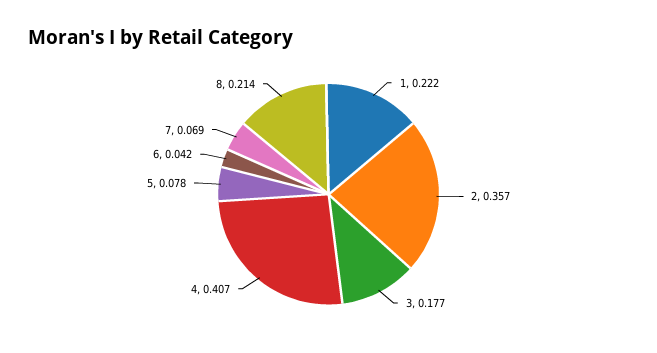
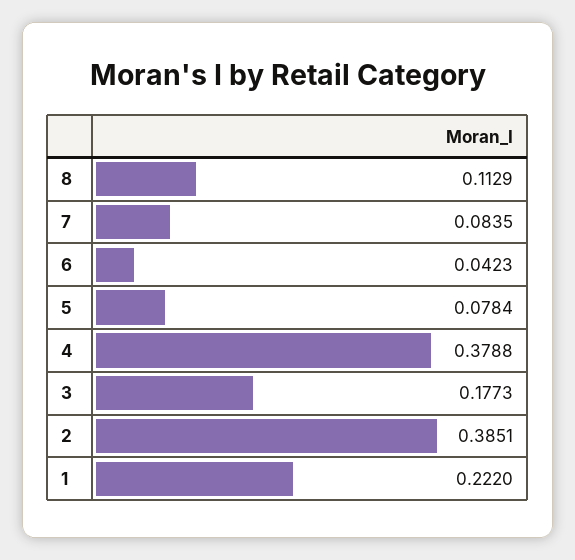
  {
    "1": 0.222,
-   "2": 0.357,
+   "2": 0.3851,
    "3": 0.1773,
-   "4": 0.407,
+   "4": 0.3788,
    "5": 0.0784,
    "6": 0.0423,
-   "7": 0.069,
+   "7": 0.0835,
-   "8": 0.214
+   "8": 0.1129
  }

